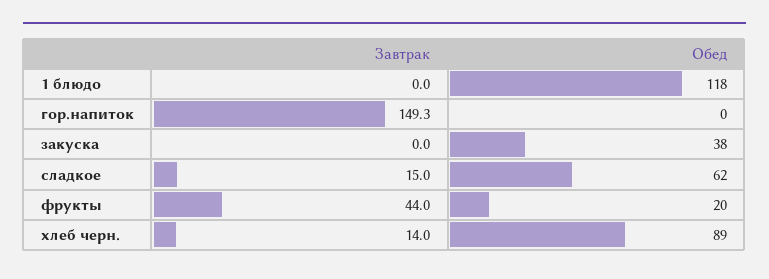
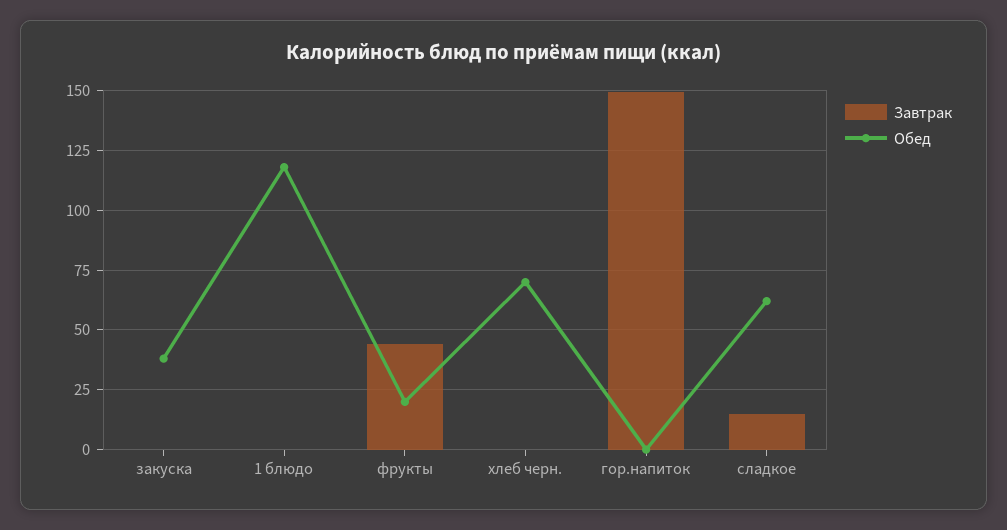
  {
    "Завтрак": {
      "1 блюдо": 0,
      "гор.напиток": 149.3,
      "закуска": 0,
      "сладкое": 15,
      "фрукты": 44,
-     "хлеб черн.": 14
+     "хлеб черн.": 0
    },
    "Обед": {
      "1 блюдо": 118,
      "гор.напиток": 0,
      "закуска": 38,
      "сладкое": 62,
      "фрукты": 20,
-     "хлеб черн.": 89
+     "хлеб черн.": 70
    }
  }

